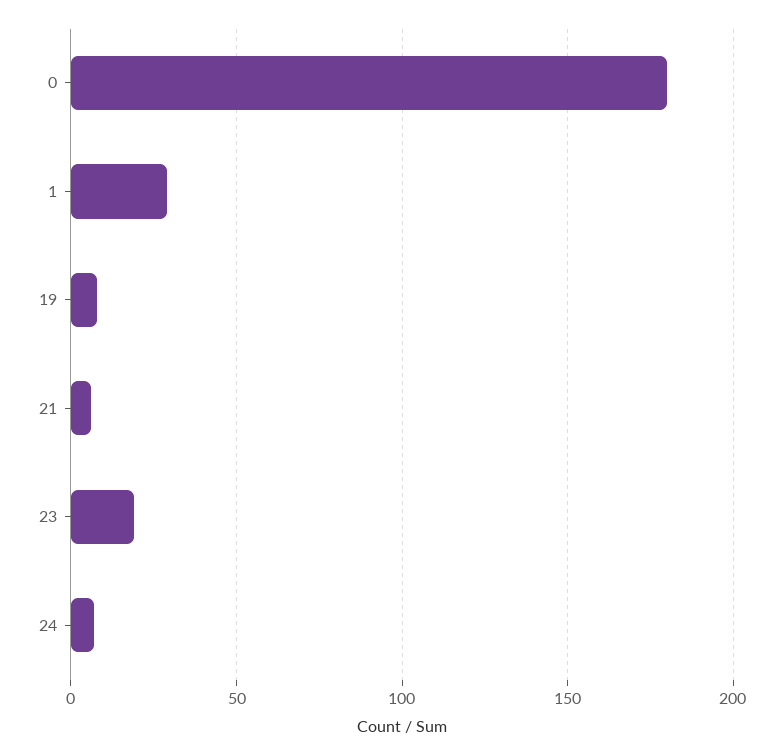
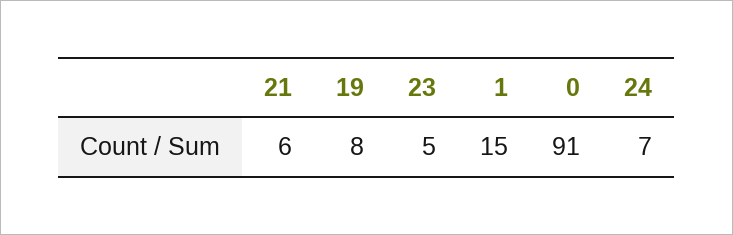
  {
-   "0": 180,
+   "0": 91,
-   "1": 30,
+   "1": 15,
    "19": 8,
    "21": 6,
-   "23": 20,
+   "23": 5,
    "24": 7
  }

